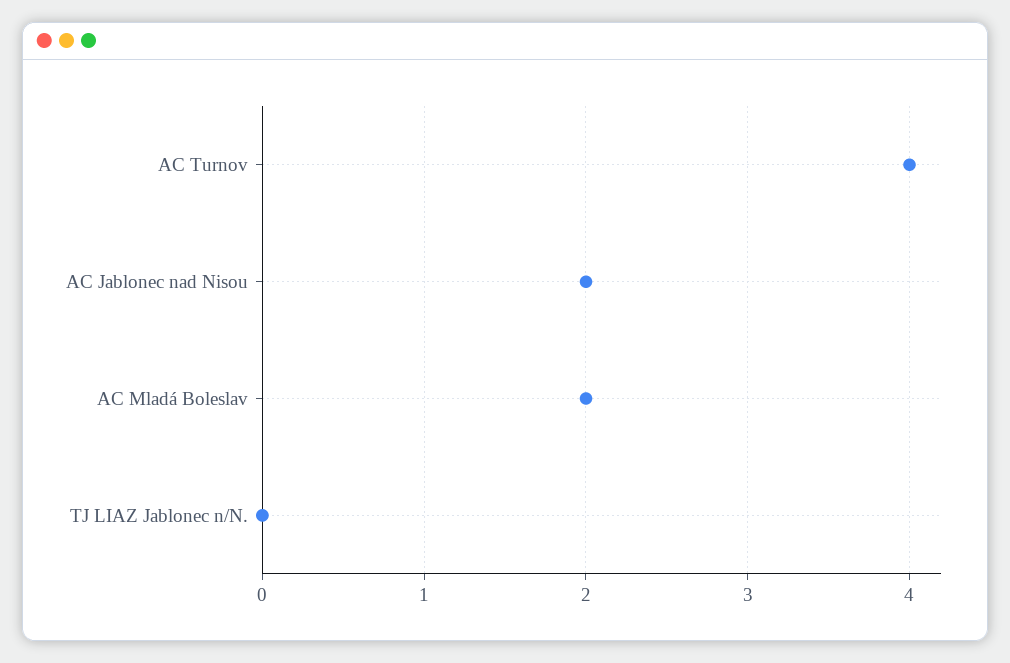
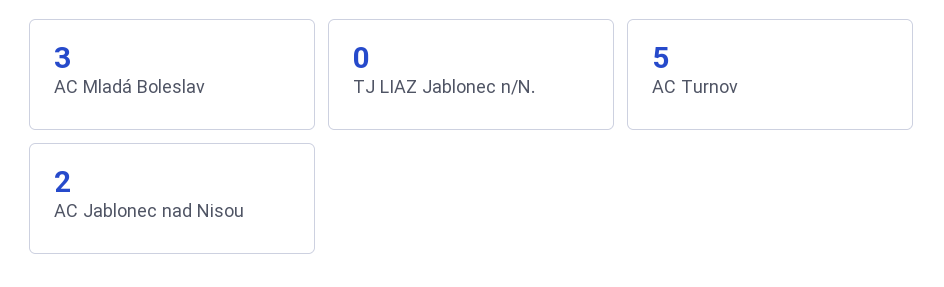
  {
-   "AC Turnov": 4,
+   "AC Turnov": 5,
    "AC Jablonec nad Nisou": 2,
-   "AC Mladá Boleslav": 2,
+   "AC Mladá Boleslav": 3,
    "TJ LIAZ Jablonec n/N.": 0
  }

